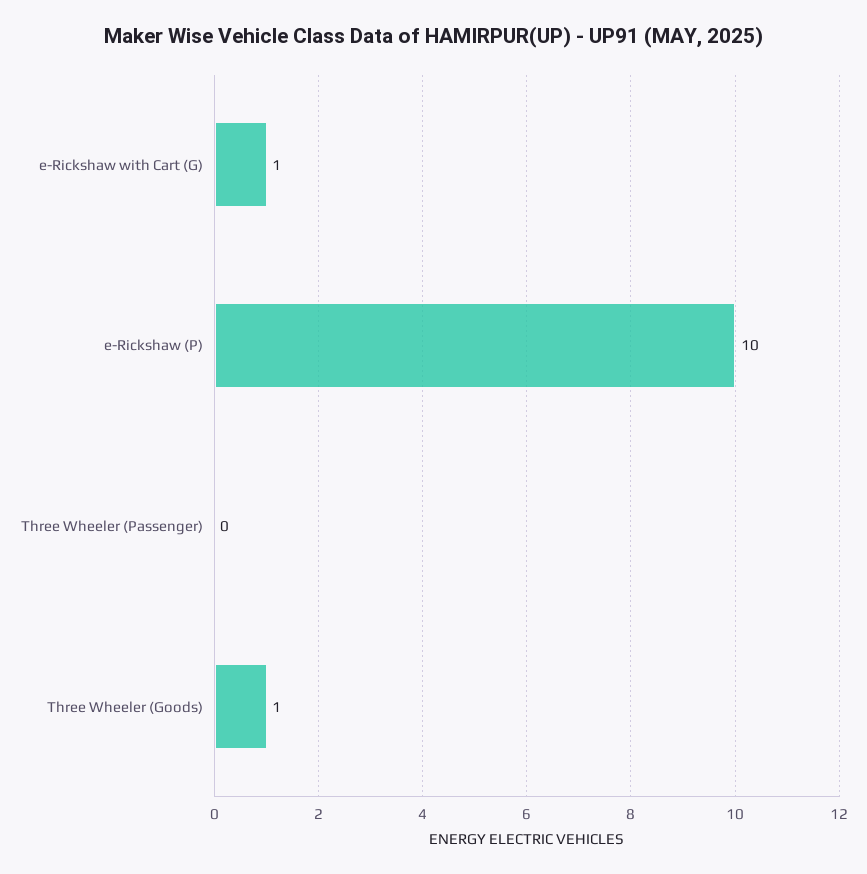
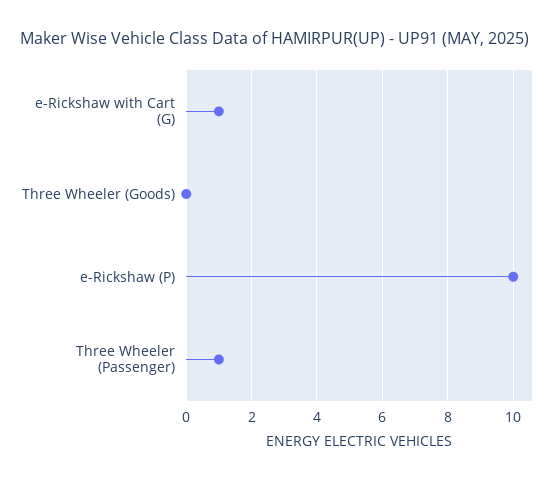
  {
    "e-Rickshaw with Cart (G)": 1,
    "e-Rickshaw (P)": 10,
-   "Three Wheeler (Passenger)": 0,
+   "Three Wheeler (Passenger)": 1,
-   "Three Wheeler (Goods)": 1
+   "Three Wheeler (Goods)": 0
  }

